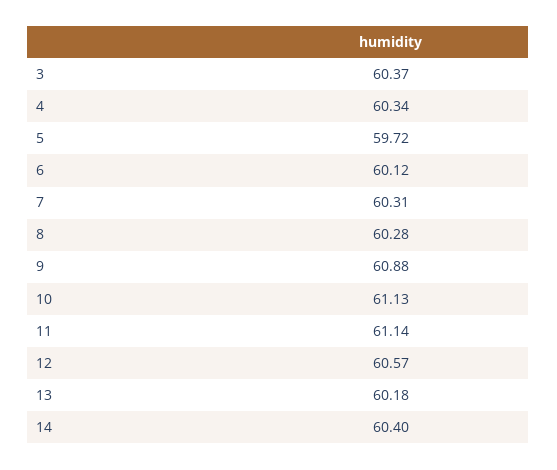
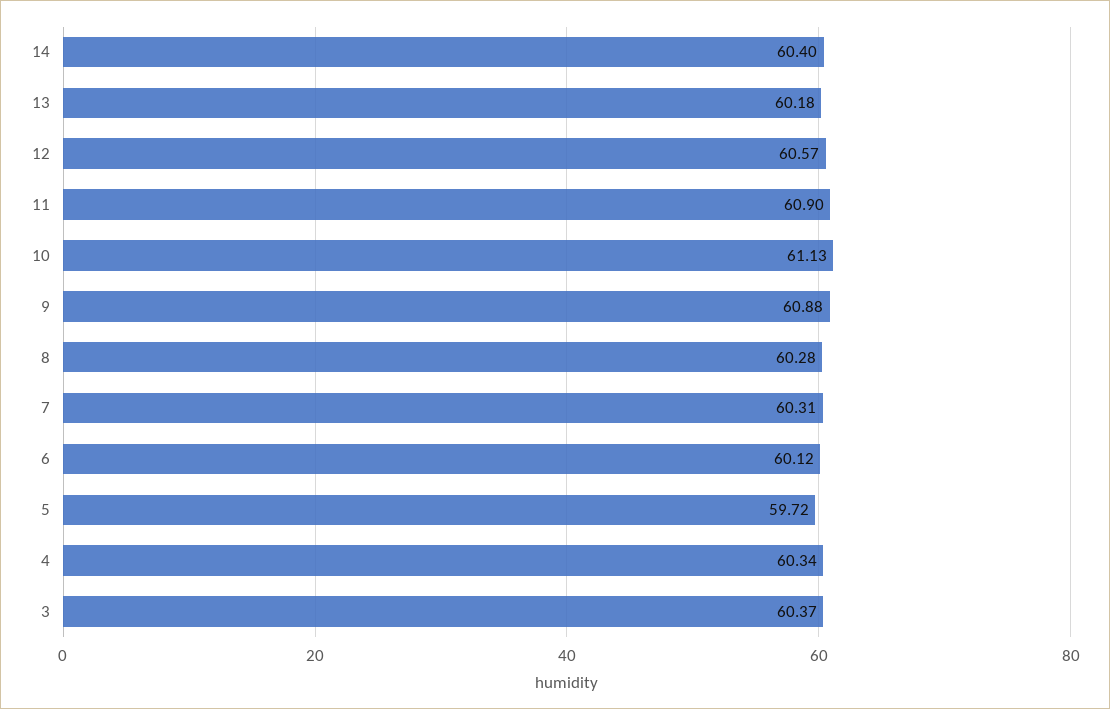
  {
    "3": 60.37,
    "4": 60.34,
    "5": 59.72,
    "6": 60.12,
    "7": 60.31,
    "8": 60.28,
    "9": 60.88,
    "10": 61.13,
-   "11": 61.14,
+   "11": 60.9,
    "12": 60.57,
    "13": 60.18,
    "14": 60.4
  }

